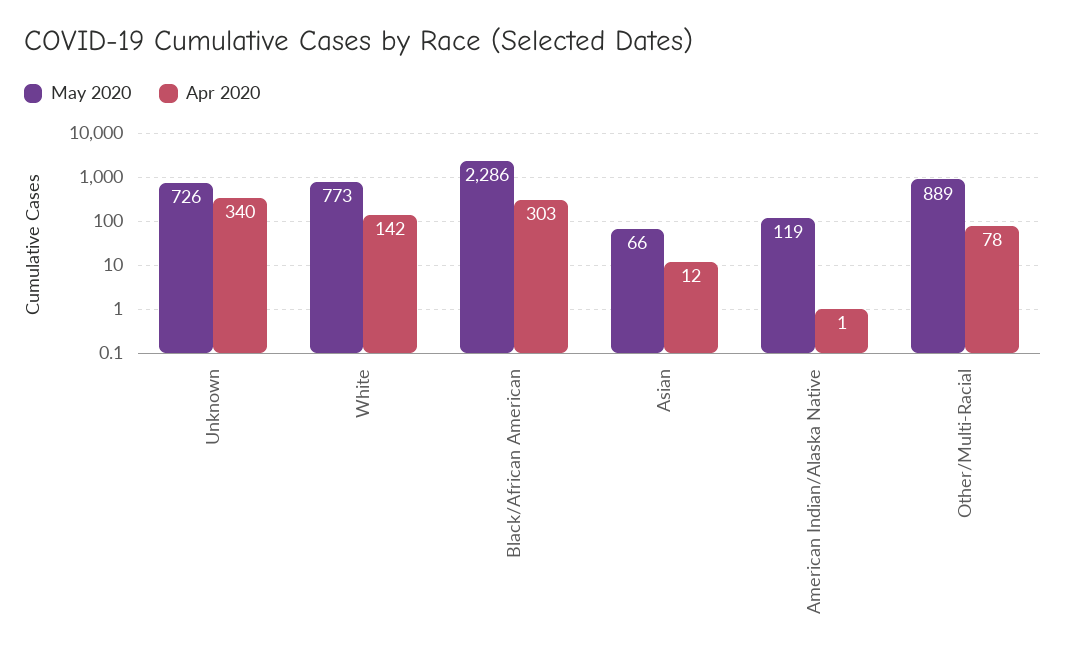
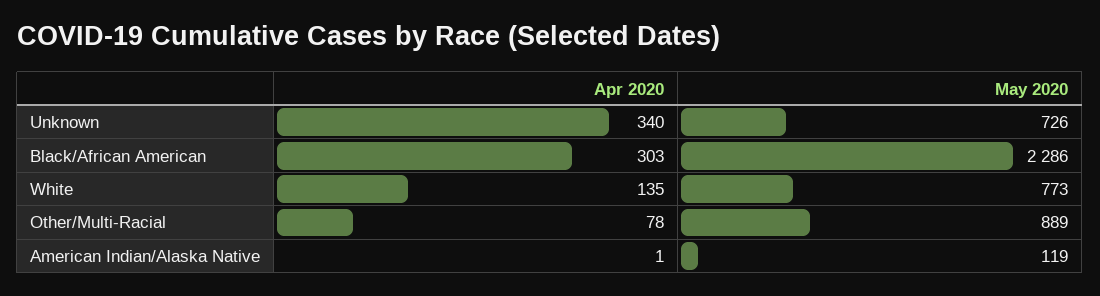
  {
    "May 2020": {
      "Unknown": 726,
      "White": 773,
      "Black/African American": 2286,
-     "Asian": 66,
      "American Indian/Alaska Native": 119,
      "Other/Multi-Racial": 889
    },
    "Apr 2020": {
      "Unknown": 340,
-     "White": 142,
+     "White": 135,
      "Black/African American": 303,
-     "Asian": 12,
      "American Indian/Alaska Native": 1,
      "Other/Multi-Racial": 78
    }
  }

